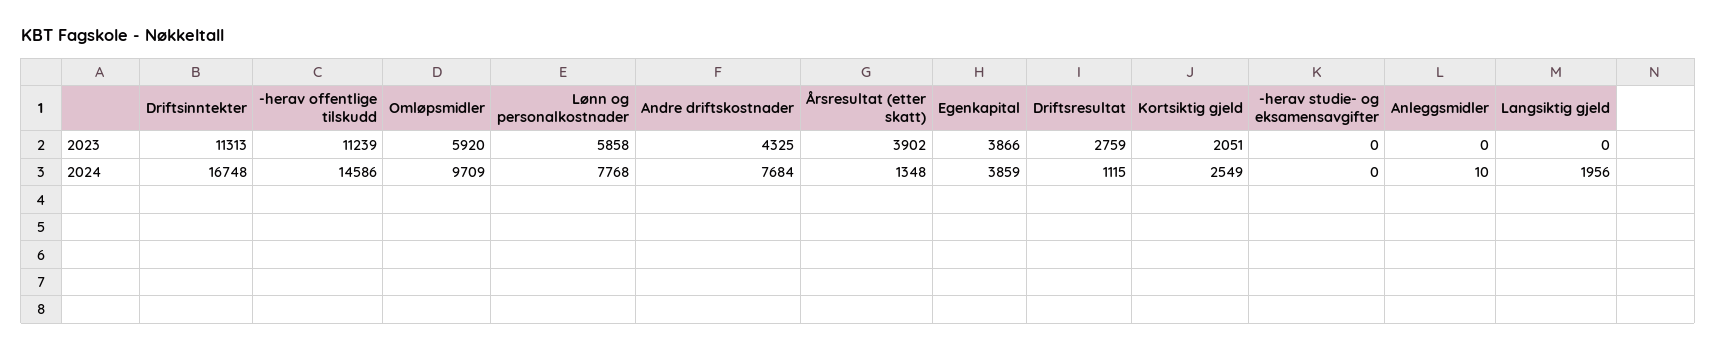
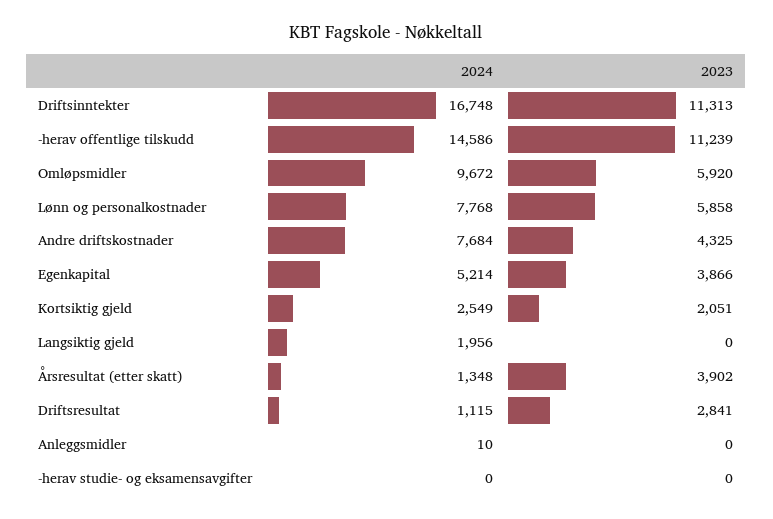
  {
    "Driftsinntekter": {
      "2023": 11313,
      "2024": 16748
    },
    "-herav offentlige tilskudd": {
      "2023": 11239,
      "2024": 14586
    },
    "Omløpsmidler": {
      "2023": 5920,
-     "2024": 9709
+     "2024": 9672
    },
    "Lønn og personalkostnader": {
      "2023": 5858,
      "2024": 7768
    },
    "Andre driftskostnader": {
      "2023": 4325,
      "2024": 7684
    },
    "Årsresultat (etter skatt)": {
      "2023": 3902,
      "2024": 1348
    },
    "Egenkapital": {
      "2023": 3866,
-     "2024": 3859
+     "2024": 5214
    },
    "Driftsresultat": {
-     "2023": 2759,
+     "2023": 2841,
      "2024": 1115
    },
    "Kortsiktig gjeld": {
      "2023": 2051,
      "2024": 2549
    },
    "-herav studie- og eksamensavgifter": {
      "2023": 0,
      "2024": 0
    },
    "Anleggsmidler": {
      "2023": 0,
      "2024": 10
    },
    "Langsiktig gjeld": {
      "2023": 0,
      "2024": 1956
    }
  }

